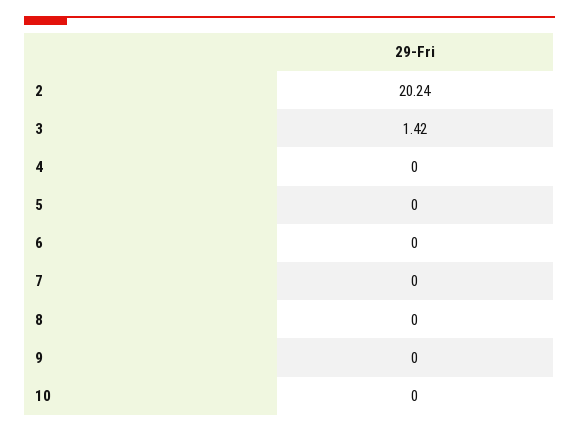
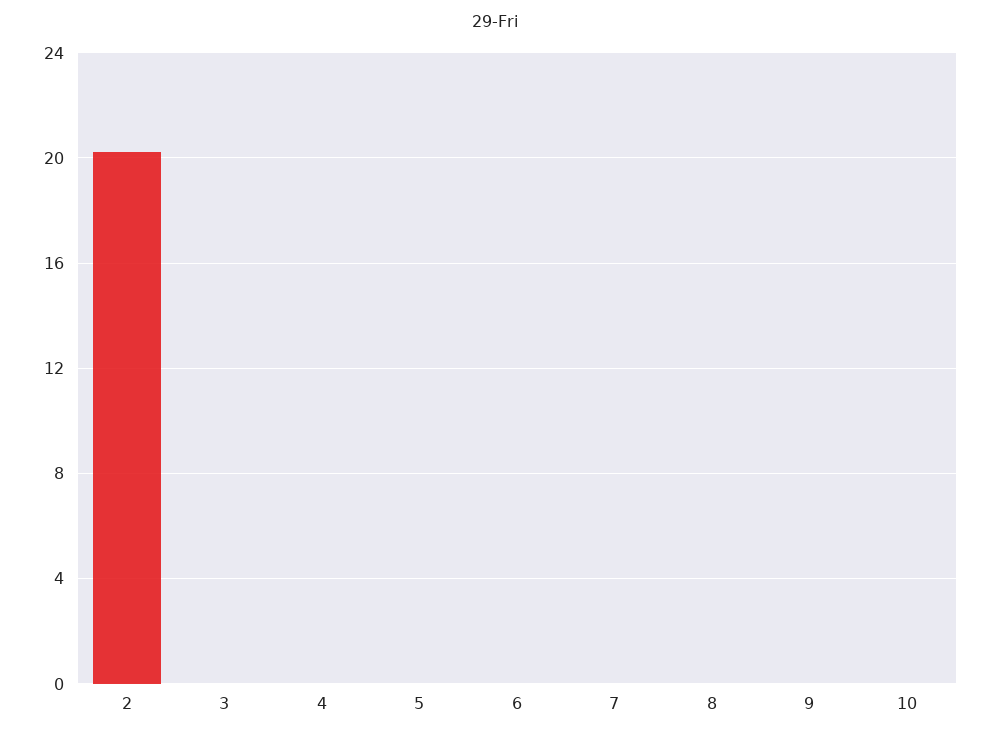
  {
    "2": 20.24,
-   "3": 1.42,
+   "3": 0,
    "4": 0,
    "5": 0,
    "6": 0,
    "7": 0,
    "8": 0,
    "9": 0,
    "10": 0
  }

